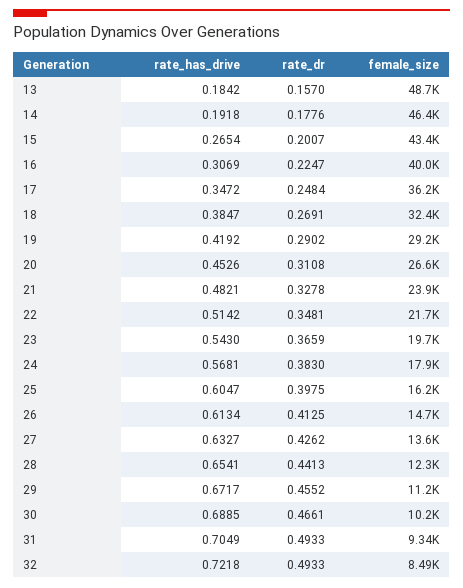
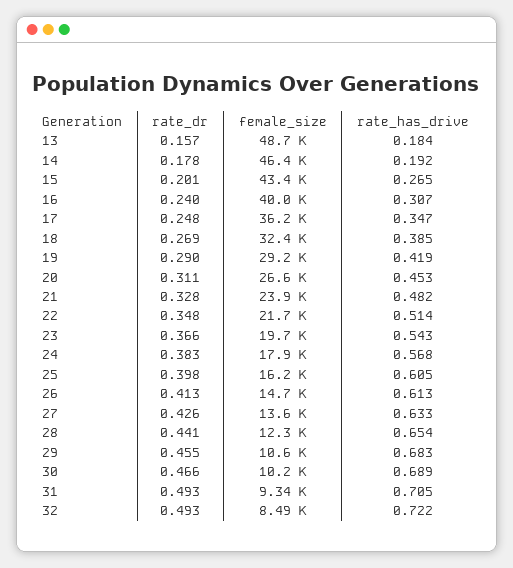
  {
    "rate_has_drive": {
      "13": 0.1842,
      "14": 0.1918,
      "15": 0.2654,
      "16": 0.3069,
      "17": 0.3472,
      "18": 0.3847,
      "19": 0.4192,
      "20": 0.4526,
      "21": 0.4821,
      "22": 0.5142,
      "23": 0.543,
      "24": 0.5681,
      "25": 0.6047,
      "26": 0.6134,
      "27": 0.6327,
      "28": 0.6541,
-     "29": 0.6717,
+     "29": 0.683,
      "30": 0.6885,
      "31": 0.7049,
      "32": 0.7218
    },
    "rate_dr": {
      "13": 0.157,
      "14": 0.1776,
      "15": 0.2007,
-     "16": 0.2247,
+     "16": 0.24,
      "17": 0.2484,
      "18": 0.2691,
      "19": 0.2902,
      "20": 0.3108,
      "21": 0.3278,
      "22": 0.3481,
      "23": 0.3659,
      "24": 0.383,
      "25": 0.3975,
      "26": 0.4125,
      "27": 0.4262,
      "28": 0.4413,
      "29": 0.4552,
      "30": 0.4661,
      "31": 0.4933,
      "32": 0.4933
    },
    "female_size": {
      "13": 48700,
      "14": 46400,
      "15": 43400,
      "16": 40000,
      "17": 36200,
      "18": 32400,
      "19": 29200,
      "20": 26600,
      "21": 23900,
      "22": 21700,
      "23": 19700,
      "24": 17900,
      "25": 16200,
      "26": 14700,
      "27": 13600,
      "28": 12300,
-     "29": 11200,
+     "29": 10600,
      "30": 10200,
      "31": 9340,
      "32": 8490
    }
  }

